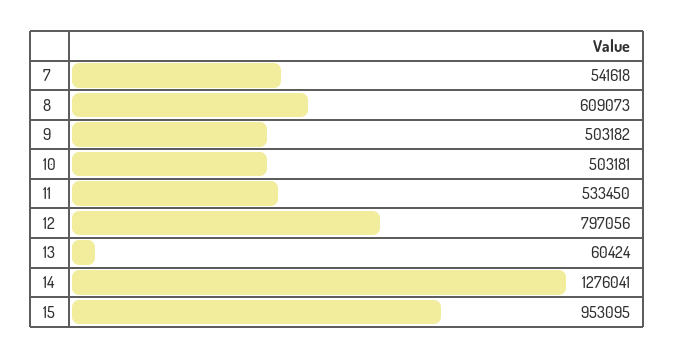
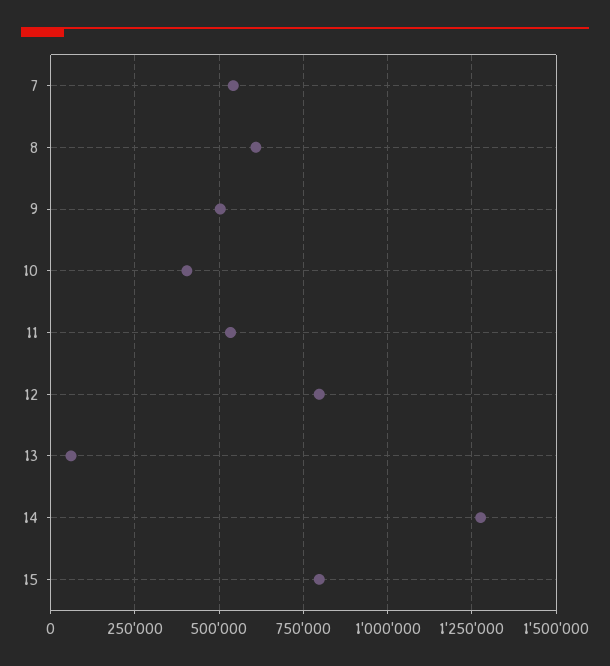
  {
    "7": 541618,
    "8": 609073,
    "9": 503182,
-   "10": 503181,
+   "10": 400000,
    "11": 533450,
    "12": 797056,
    "13": 60424,
    "14": 1276041,
-   "15": 953095
+   "15": 800000
  }

